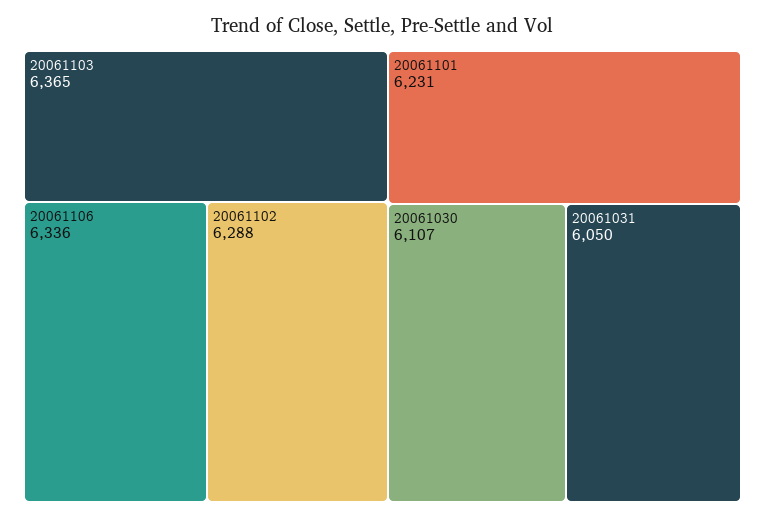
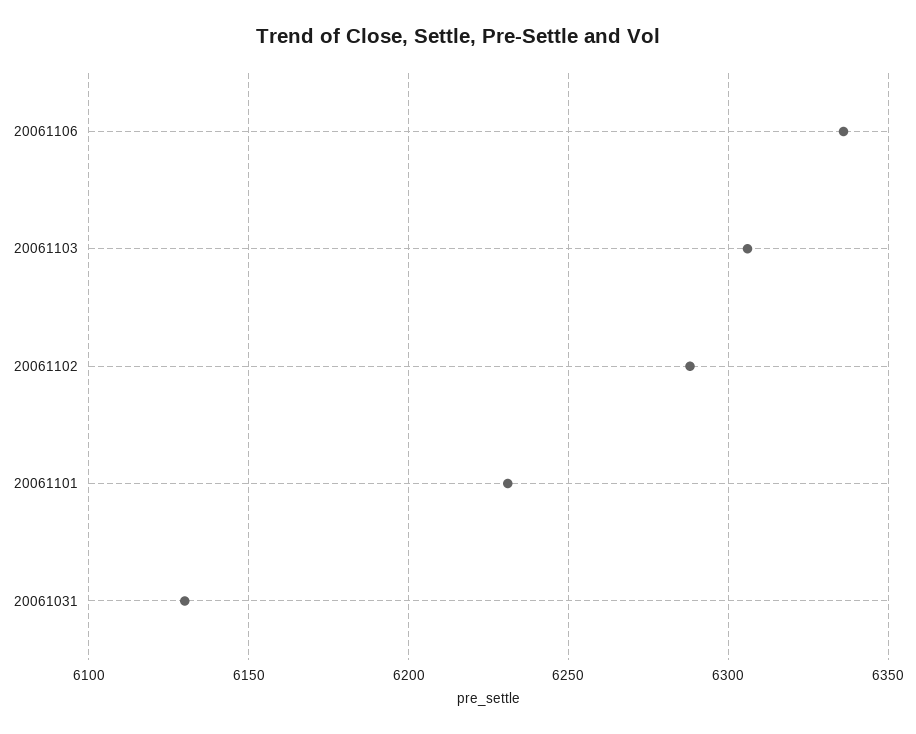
  {
-   "20061103": 6365,
+   "20061103": 6305,
    "20061106": 6336,
    "20061102": 6288,
    "20061101": 6231,
-   "20061030": 6107,
-   "20061031": 6050
+   "20061031": 6130
  }

